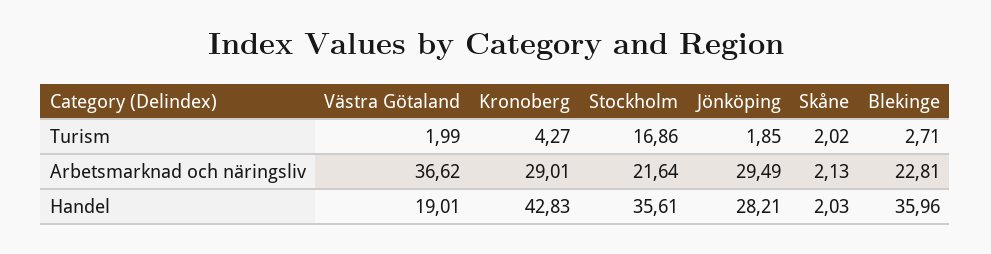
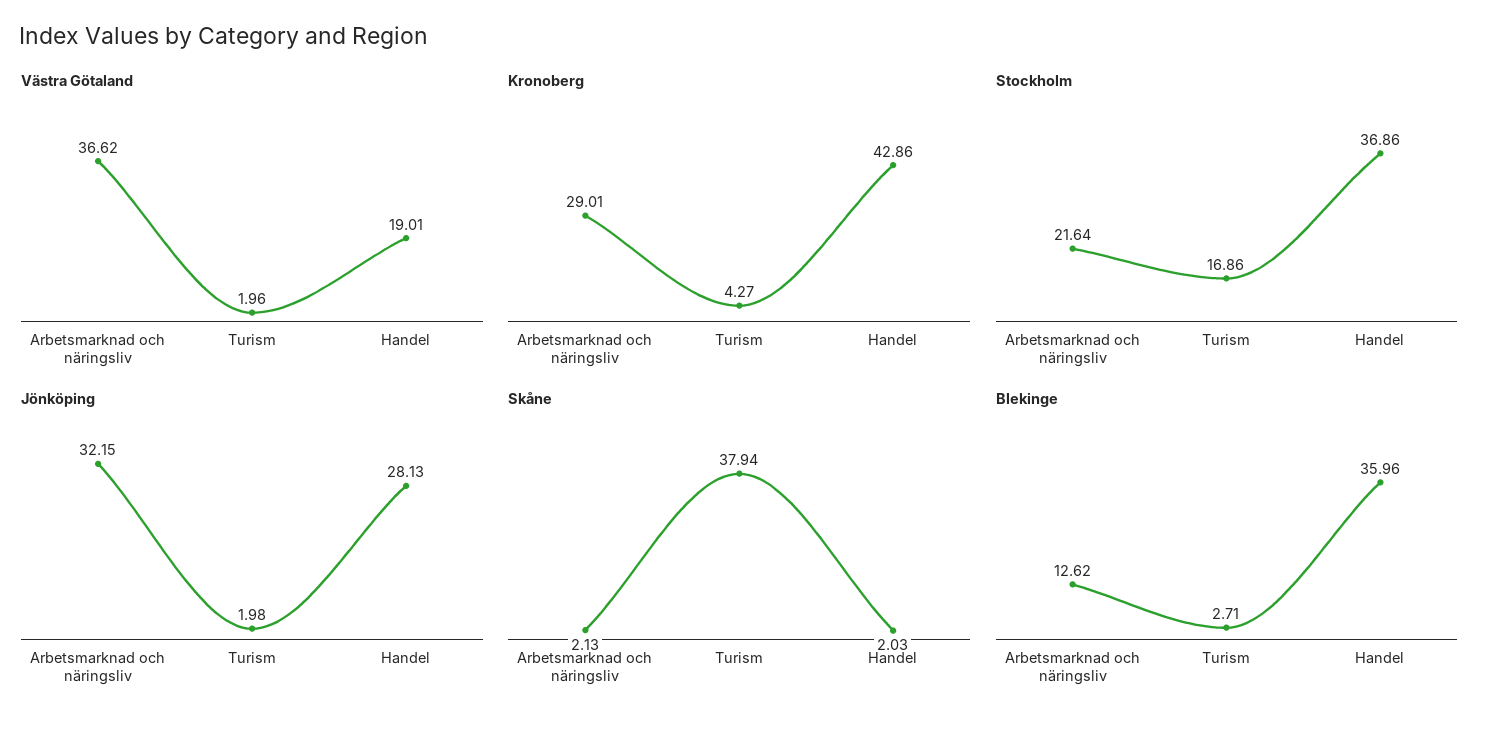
  {
    "Västra Götaland": {
-     "Turism": 1.99,
+     "Turism": 1.96,
      "Arbetsmarknad och näringsliv": 36.62,
      "Handel": 19.01
    },
    "Kronoberg": {
      "Turism": 4.27,
      "Arbetsmarknad och näringsliv": 29.01,
-     "Handel": 42.83
+     "Handel": 42.86
    },
    "Stockholm": {
      "Turism": 16.86,
      "Arbetsmarknad och näringsliv": 21.64,
-     "Handel": 35.61
+     "Handel": 36.86
    },
    "Jönköping": {
-     "Turism": 1.85,
+     "Turism": 1.98,
-     "Arbetsmarknad och näringsliv": 29.49,
+     "Arbetsmarknad och näringsliv": 32.15,
-     "Handel": 28.21
+     "Handel": 28.13
    },
    "Skåne": {
-     "Turism": 2.02,
+     "Turism": 37.94,
      "Arbetsmarknad och näringsliv": 2.13,
      "Handel": 2.03
    },
    "Blekinge": {
      "Turism": 2.71,
-     "Arbetsmarknad och näringsliv": 22.81,
+     "Arbetsmarknad och näringsliv": 12.62,
      "Handel": 35.96
    }
  }

